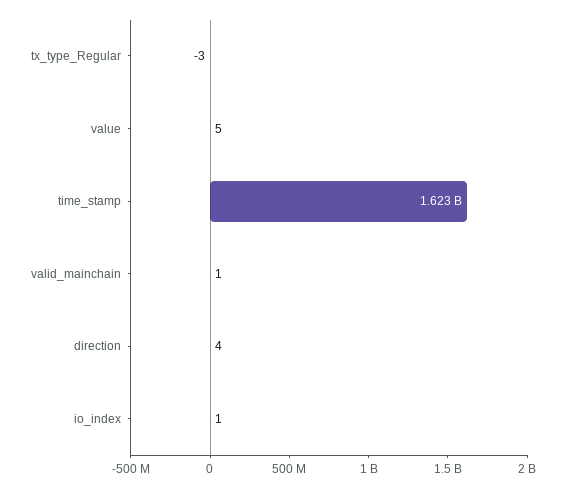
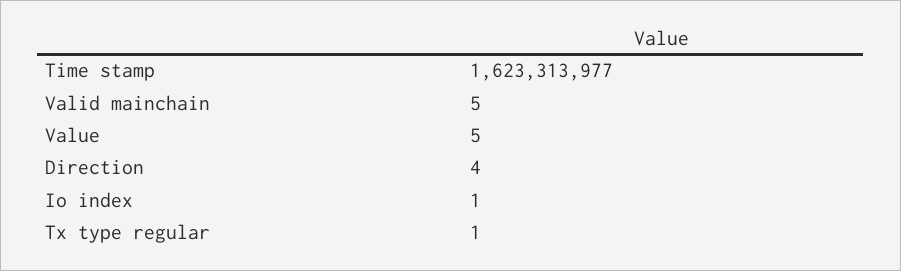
  {
-   "tx_type_Regular": -3,
+   "tx_type_Regular": 1,
    "value": 5,
    "time_stamp": 1623313977,
-   "valid_mainchain": 1,
+   "valid_mainchain": 5,
    "direction": 4,
    "io_index": 1
  }

